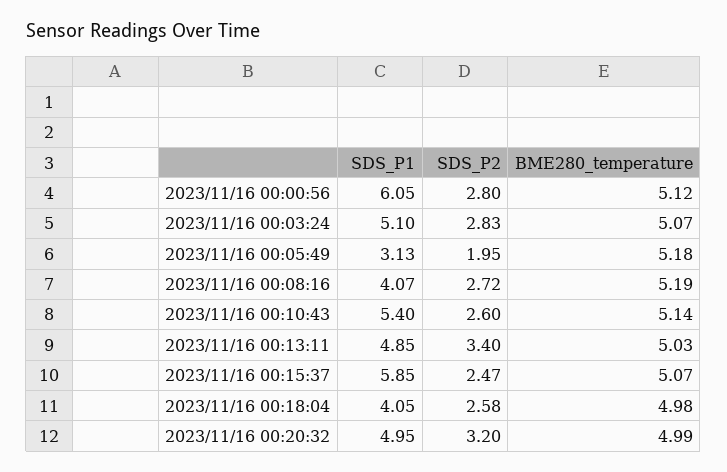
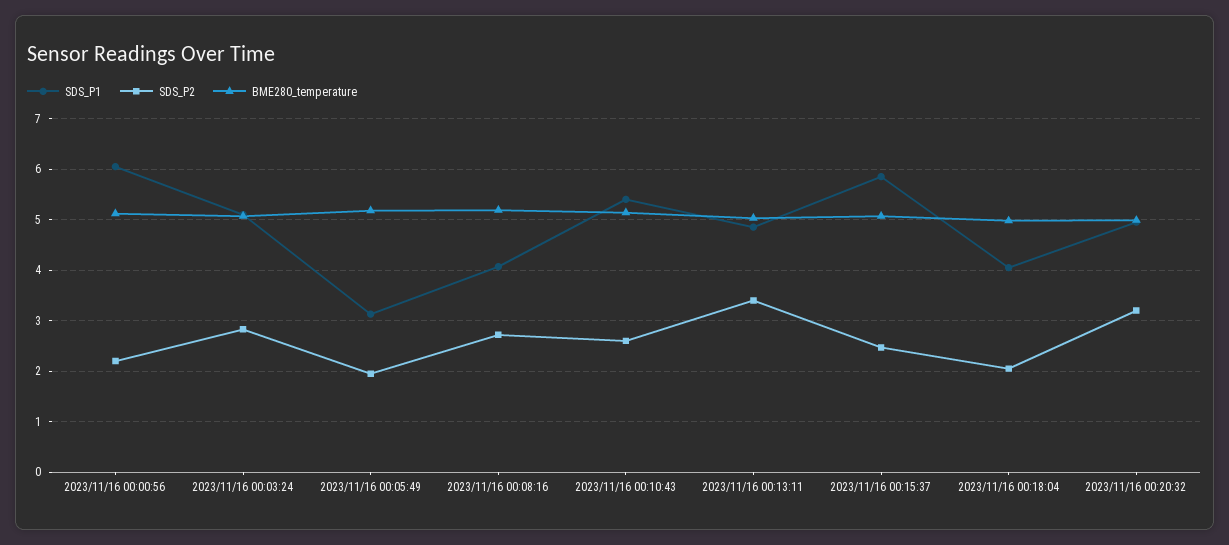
  {
    "SDS_P1": {
      "2023/11/16 00:00:56": 6.05,
      "2023/11/16 00:03:24": 5.1,
      "2023/11/16 00:05:49": 3.13,
      "2023/11/16 00:08:16": 4.07,
      "2023/11/16 00:10:43": 5.4,
      "2023/11/16 00:13:11": 4.85,
      "2023/11/16 00:15:37": 5.85,
      "2023/11/16 00:18:04": 4.05,
      "2023/11/16 00:20:32": 4.95
    },
    "SDS_P2": {
-     "2023/11/16 00:00:56": 2.8,
+     "2023/11/16 00:00:56": 2.2,
      "2023/11/16 00:03:24": 2.83,
      "2023/11/16 00:05:49": 1.95,
      "2023/11/16 00:08:16": 2.72,
      "2023/11/16 00:10:43": 2.6,
      "2023/11/16 00:13:11": 3.4,
      "2023/11/16 00:15:37": 2.47,
-     "2023/11/16 00:18:04": 2.58,
+     "2023/11/16 00:18:04": 2,
      "2023/11/16 00:20:32": 3.2
    },
    "BME280_temperature": {
      "2023/11/16 00:00:56": 5.12,
      "2023/11/16 00:03:24": 5.07,
      "2023/11/16 00:05:49": 5.18,
      "2023/11/16 00:08:16": 5.19,
      "2023/11/16 00:10:43": 5.14,
      "2023/11/16 00:13:11": 5.03,
      "2023/11/16 00:15:37": 5.07,
      "2023/11/16 00:18:04": 4.98,
      "2023/11/16 00:20:32": 4.99
    }
  }

